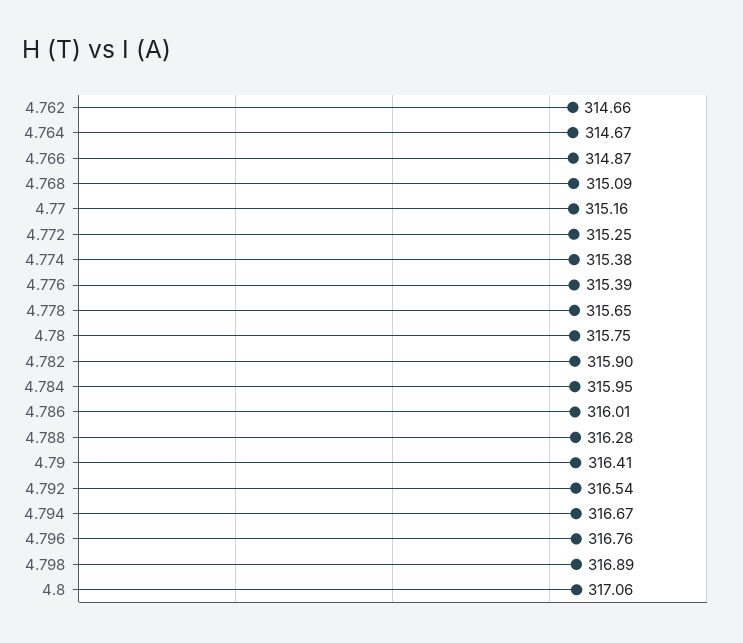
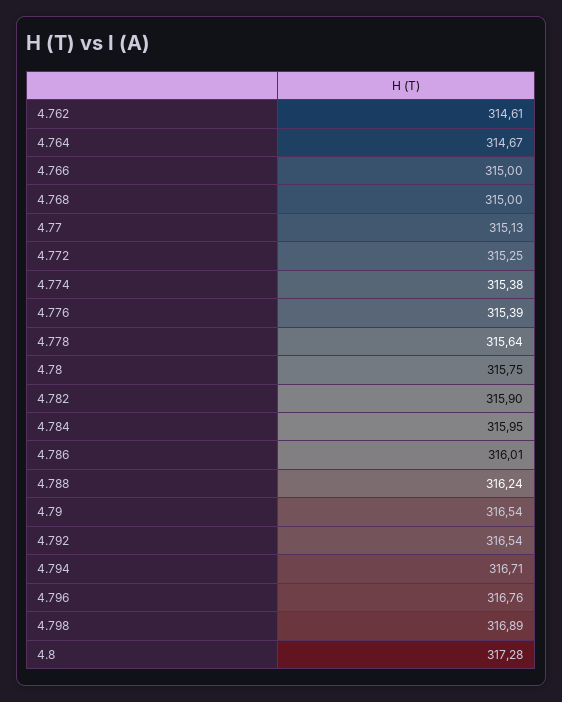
  {
-   "4.762": 314.66,
+   "4.762": 314.61,
    "4.764": 314.67,
-   "4.766": 314.87,
+   "4.766": 315,
-   "4.768": 315.09,
+   "4.768": 315,
-   "4.77": 315.16,
+   "4.77": 315.13,
    "4.772": 315.25,
    "4.774": 315.38,
    "4.776": 315.39,
-   "4.778": 315.65,
+   "4.778": 315.64,
    "4.78": 315.75,
    "4.782": 315.9,
    "4.784": 315.95,
    "4.786": 316.01,
-   "4.788": 316.28,
+   "4.788": 316.24,
-   "4.79": 316.41,
+   "4.79": 316.54,
    "4.792": 316.54,
-   "4.794": 316.67,
+   "4.794": 316.71,
    "4.796": 316.76,
    "4.798": 316.89,
-   "4.8": 317.06
+   "4.8": 317.28
  }

